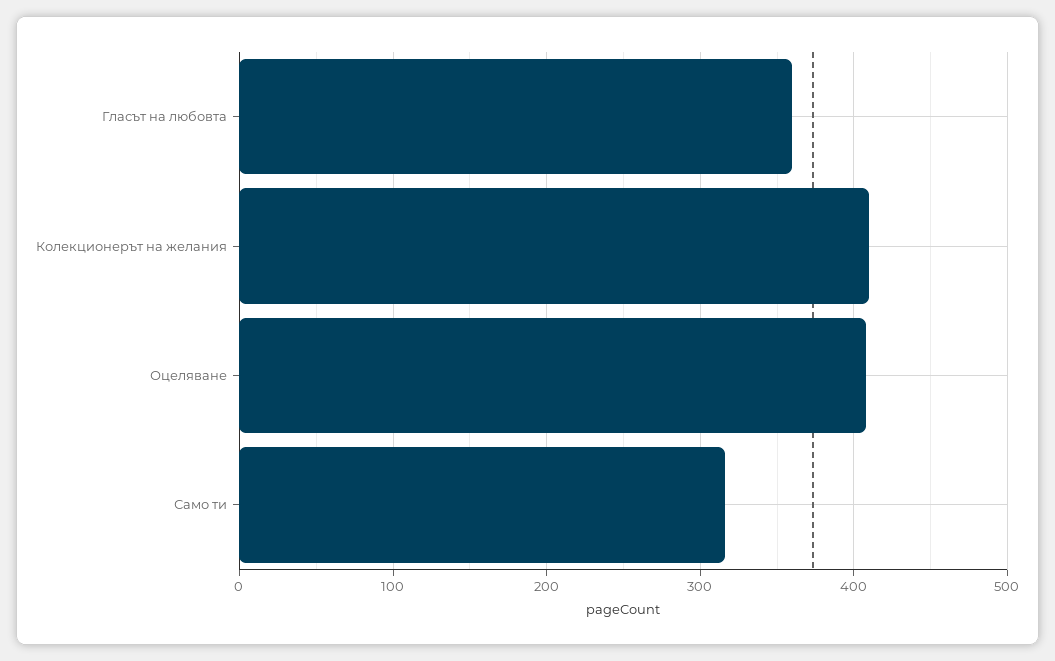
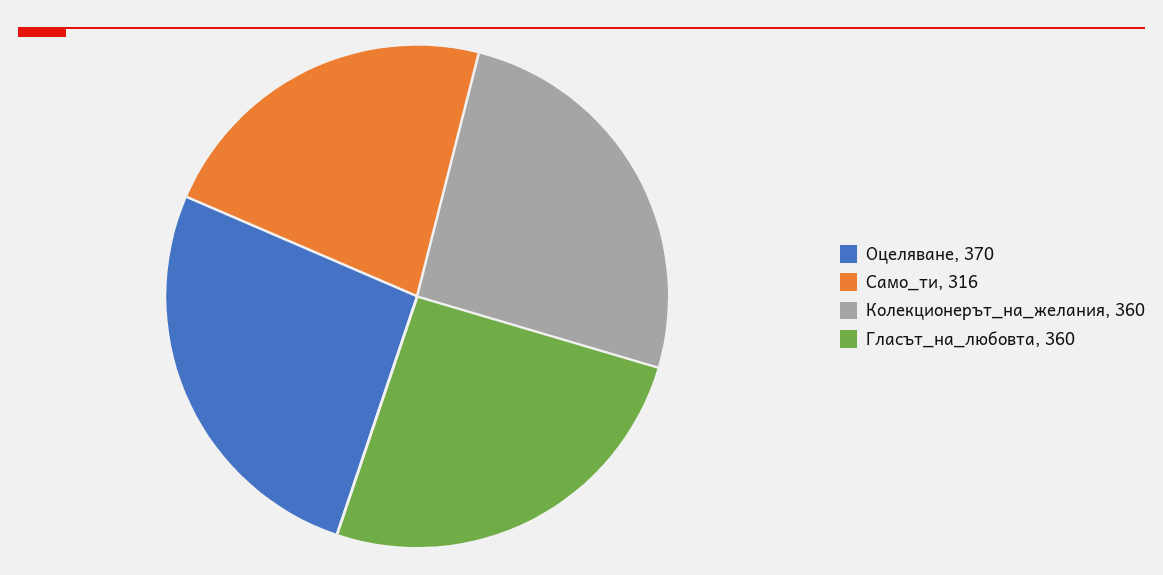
  {
    "Гласът на любовта": 360,
-   "Колекционерът на желания": 410,
+   "Колекционерът на желания": 360,
-   "Оцеляване": 410,
+   "Оцеляване": 370,
    "Само ти": 316
  }

